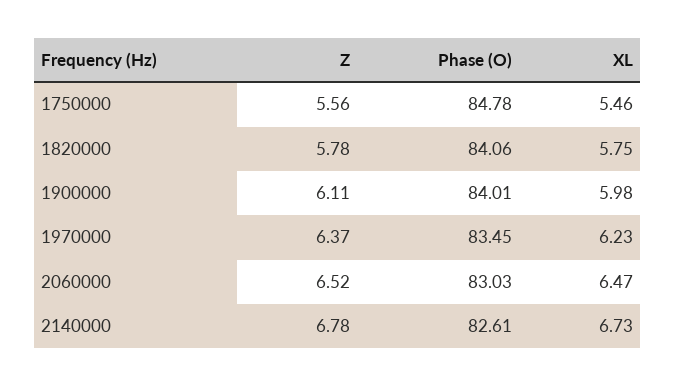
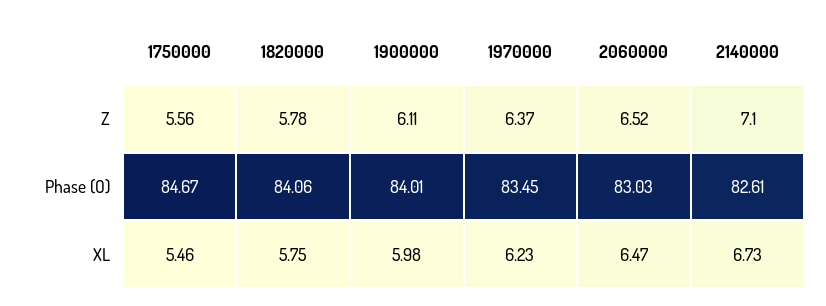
  {
    "Z": {
      "1750000": 5.56,
      "1820000": 5.78,
      "1900000": 6.11,
      "1970000": 6.37,
      "2060000": 6.52,
-     "2140000": 6.78
+     "2140000": 7.1
    },
    "Phase (O)": {
-     "1750000": 84.78,
+     "1750000": 84.67,
      "1820000": 84.06,
      "1900000": 84.01,
      "1970000": 83.45,
      "2060000": 83.03,
      "2140000": 82.61
    },
    "XL": {
      "1750000": 5.46,
      "1820000": 5.75,
      "1900000": 5.98,
      "1970000": 6.23,
      "2060000": 6.47,
      "2140000": 6.73
    }
  }

